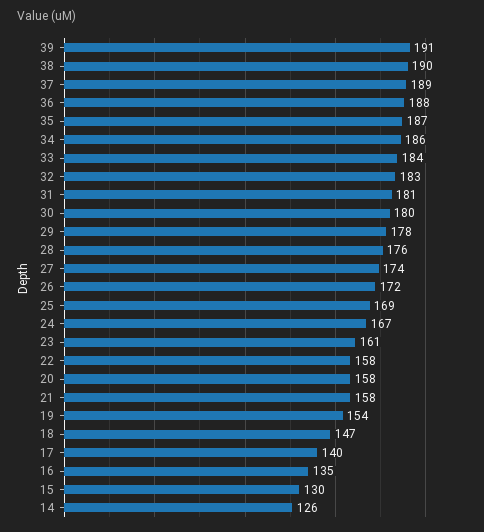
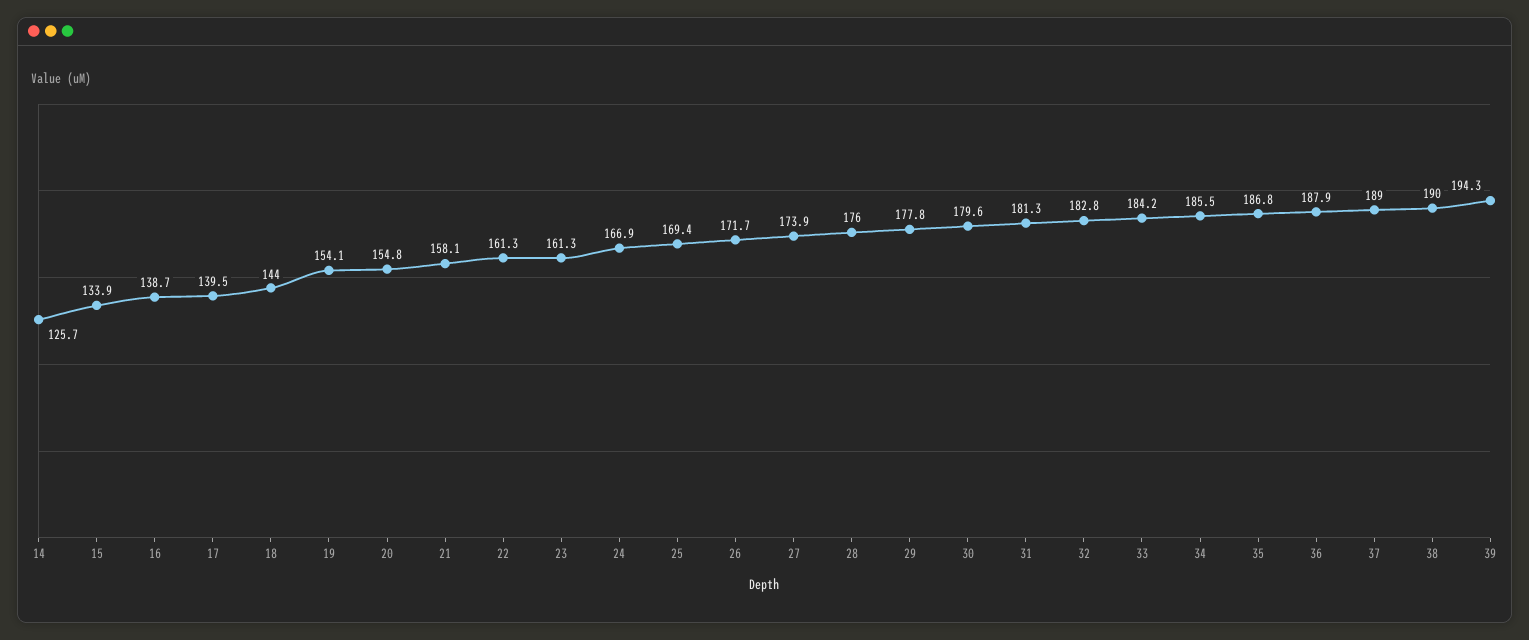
  {
-   "39": 191,
+   "39": 194.3,
    "38": 190,
    "37": 189,
    "36": 187.9,
    "35": 186.8,
    "34": 185.5,
    "33": 184.2,
    "32": 182.8,
    "31": 181.3,
    "30": 179.6,
    "29": 177.8,
    "28": 176,
    "27": 173.9,
    "26": 171.7,
    "25": 169.4,
    "24": 166.9,
    "23": 161.3,
-   "22": 158,
+   "22": 161.3,
-   "20": 158,
+   "20": 154.8,
    "21": 158.1,
    "19": 154.1,
-   "18": 147,
+   "18": 144,
    "17": 139.5,
-   "16": 135,
+   "16": 138.7,
-   "15": 130,
+   "15": 133.9,
    "14": 125.7
  }

